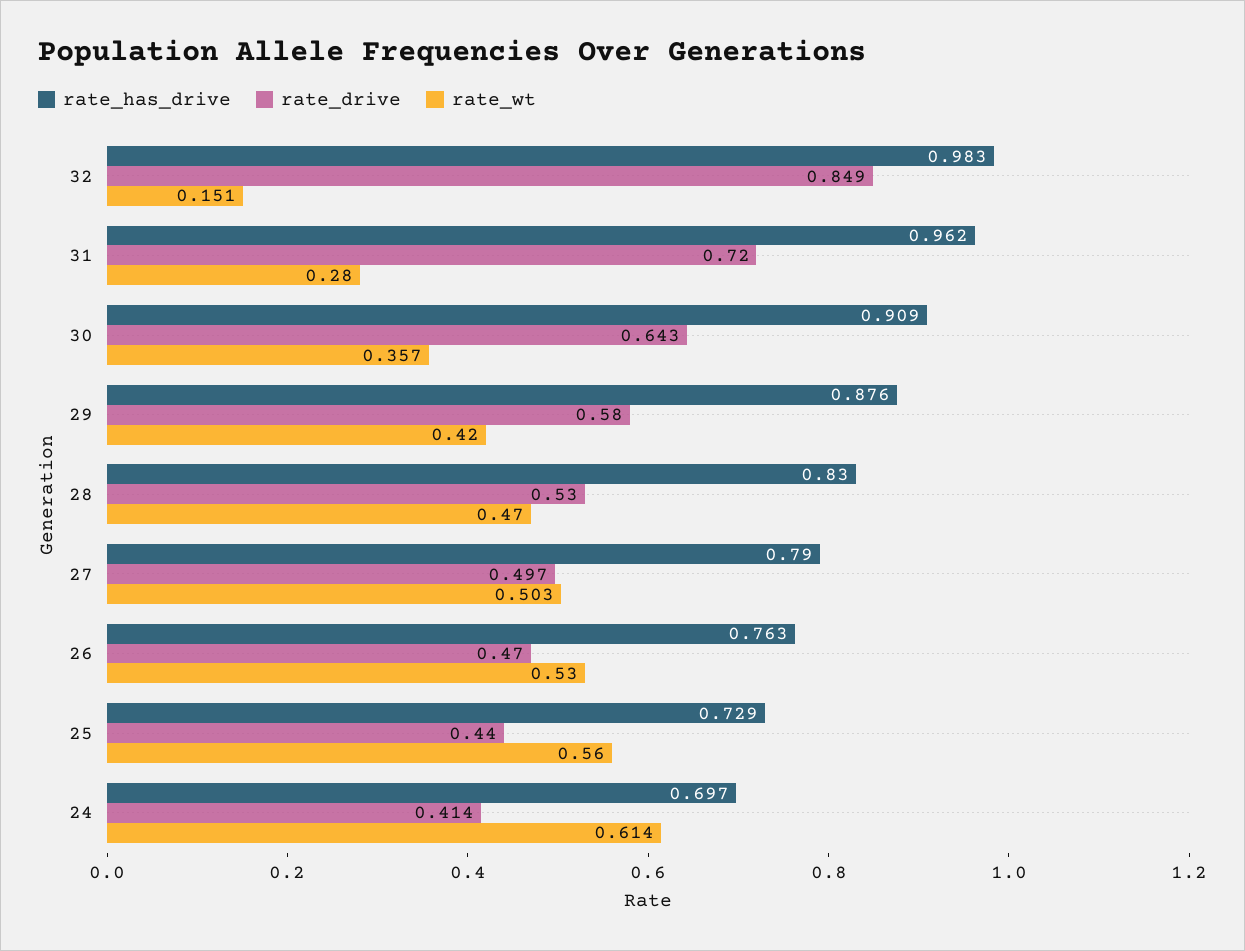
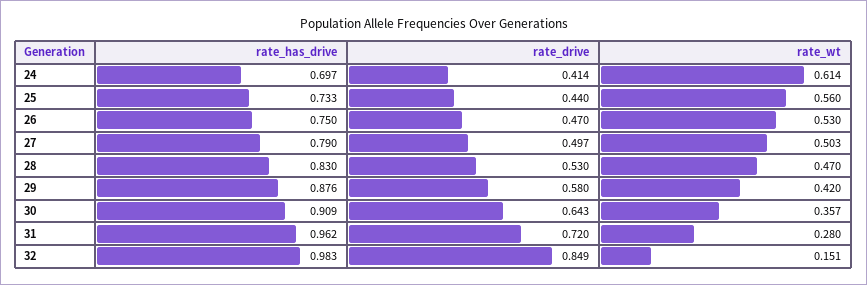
  {
    "rate_has_drive": {
      "32": 0.983,
      "31": 0.962,
      "30": 0.909,
      "29": 0.876,
      "28": 0.83,
      "27": 0.79,
-     "26": 0.763,
+     "26": 0.75,
-     "25": 0.729,
+     "25": 0.733,
      "24": 0.697
    },
    "rate_drive": {
      "32": 0.849,
      "31": 0.72,
      "30": 0.643,
      "29": 0.58,
      "28": 0.53,
      "27": 0.497,
      "26": 0.47,
      "25": 0.44,
      "24": 0.414
    },
    "rate_wt": {
      "32": 0.151,
      "31": 0.28,
      "30": 0.357,
      "29": 0.42,
      "28": 0.47,
      "27": 0.503,
      "26": 0.53,
      "25": 0.56,
      "24": 0.614
    }
  }

